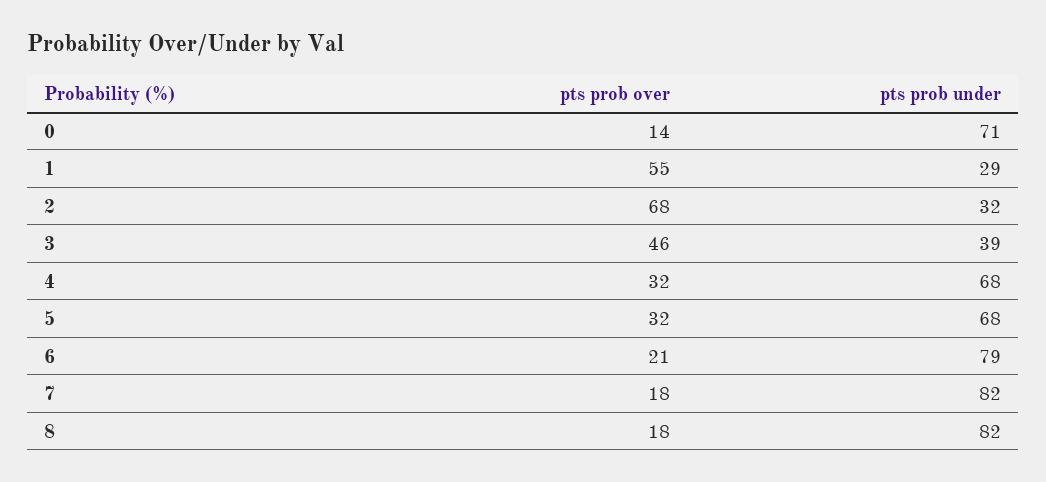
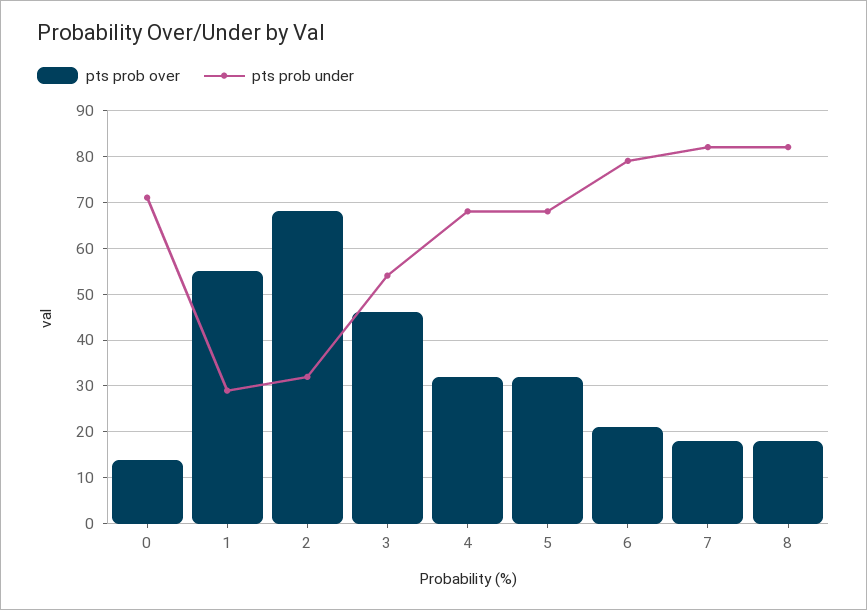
  {
    "pts prob over": {
      "0": 14,
      "1": 55,
      "2": 68,
      "3": 46,
      "4": 32,
      "5": 32,
      "6": 21,
      "7": 18,
      "8": 18
    },
    "pts prob under": {
      "0": 71,
      "1": 29,
      "2": 32,
-     "3": 39,
+     "3": 55,
      "4": 68,
      "5": 68,
      "6": 79,
      "7": 82,
      "8": 82
    }
  }

